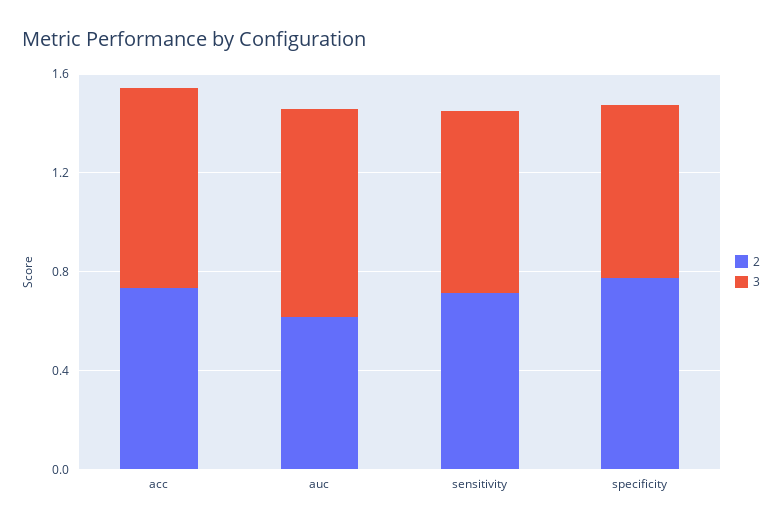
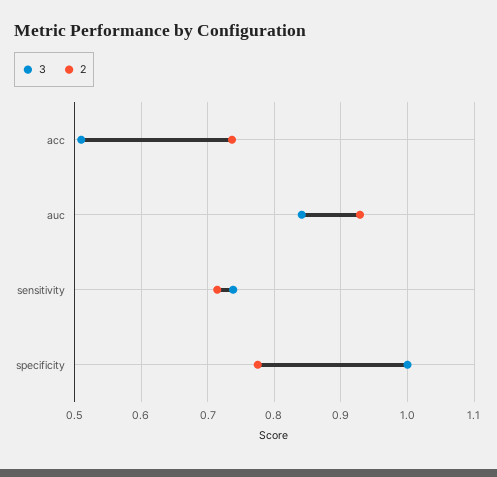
  {
    "2": {
      "acc": 0.74,
-     "auc": 0.6,
+     "auc": 0.93,
      "sensitivity": 0.71,
      "specificity": 0.78
    },
    "3": {
-     "acc": 0.8,
+     "acc": 0.51,
      "auc": 0.84,
      "sensitivity": 0.74,
-     "specificity": 0.7
+     "specificity": 1
    }
  }

